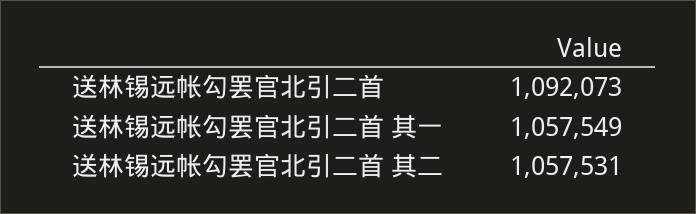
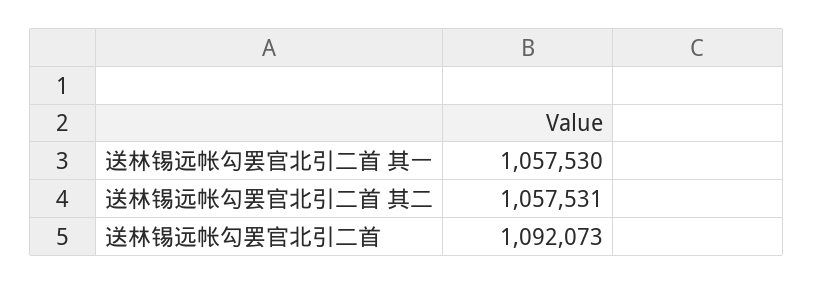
  {
    "送林锡远帐勾罢官北引二首": 1092073,
-   "送林锡远帐勾罢官北引二首 其一": 1057549,
+   "送林锡远帐勾罢官北引二首 其一": 1057530,
    "送林锡远帐勾罢官北引二首 其二": 1057531
  }

